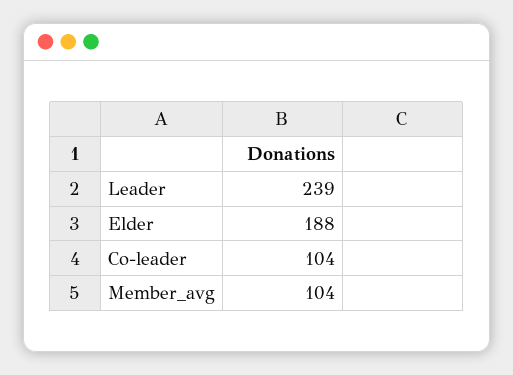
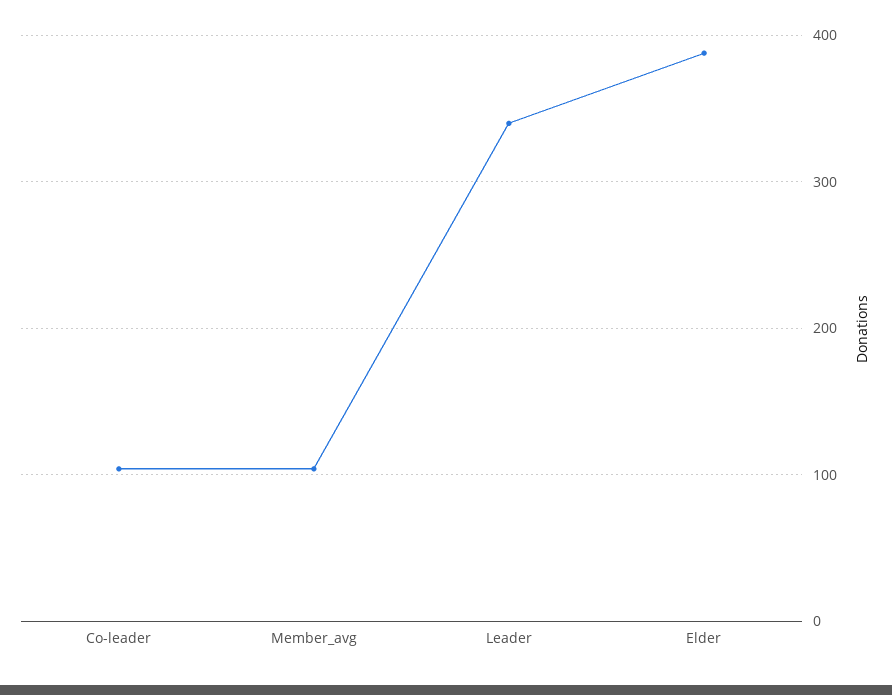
  {
-   "Leader": 239,
+   "Leader": 340,
-   "Elder": 188,
+   "Elder": 390,
    "Co-leader": 104,
    "Member_avg": 104
  }

